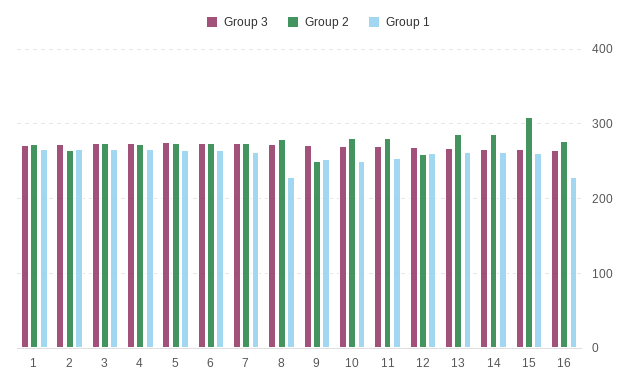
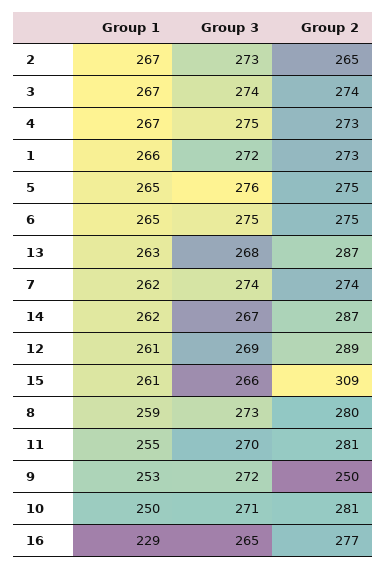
  {
    "Group 3": {
      "1": 272,
      "2": 273,
      "3": 274,
      "4": 275,
      "5": 276,
      "6": 275,
      "7": 274,
      "8": 273,
      "9": 272,
      "10": 271,
      "11": 270,
      "12": 269,
      "13": 268,
      "14": 267,
      "15": 266,
      "16": 265
    },
    "Group 2": {
      "1": 273,
      "2": 265,
      "3": 274,
      "4": 273,
      "5": 275,
      "6": 275,
      "7": 274,
      "8": 280,
      "9": 250,
      "10": 281,
      "11": 281,
-     "12": 260,
+     "12": 289,
      "13": 287,
      "14": 287,
      "15": 309,
      "16": 277
    },
    "Group 1": {
      "1": 266,
      "2": 267,
      "3": 267,
      "4": 267,
      "5": 265,
      "6": 265,
      "7": 262,
-     "8": 230,
+     "8": 259,
      "9": 253,
      "10": 250,
      "11": 255,
      "12": 261,
      "13": 263,
      "14": 262,
      "15": 261,
      "16": 229
    }
  }

